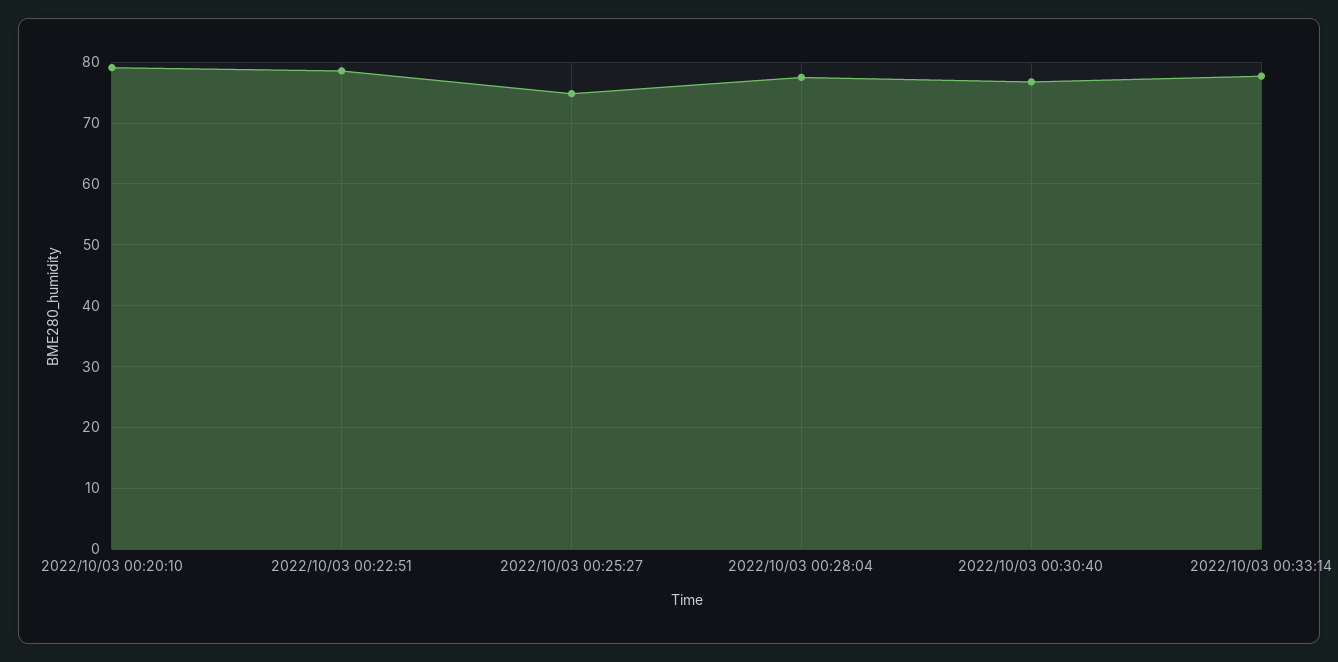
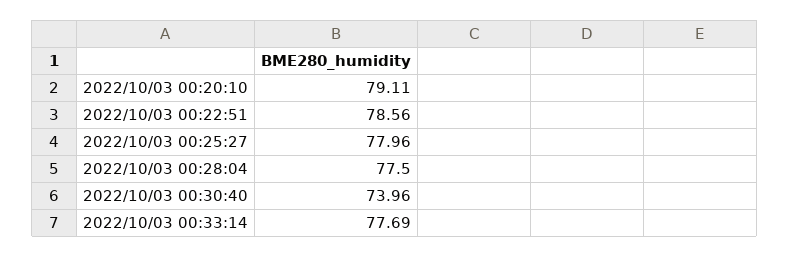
  {
    "2022/10/03 00:20:10": 79.11,
    "2022/10/03 00:22:51": 78.56,
-   "2022/10/03 00:25:27": 75,
+   "2022/10/03 00:25:27": 77.96,
    "2022/10/03 00:28:04": 77.5,
-   "2022/10/03 00:30:40": 77,
+   "2022/10/03 00:30:40": 73.96,
    "2022/10/03 00:33:14": 77.69
  }

